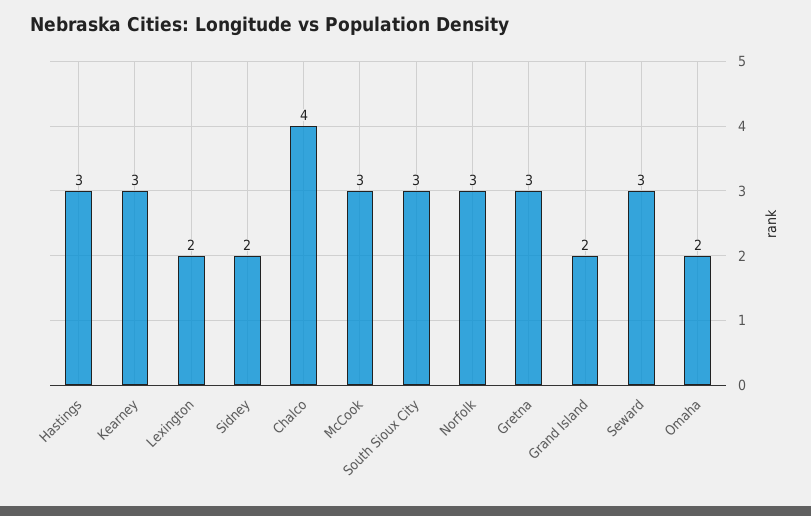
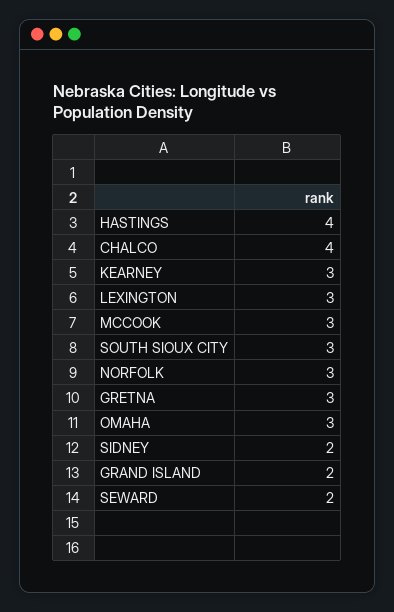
  {
-   "Hastings": 3,
+   "Hastings": 4,
    "Kearney": 3,
-   "Lexington": 2,
+   "Lexington": 3,
    "Sidney": 2,
    "Chalco": 4,
    "McCook": 3,
    "South Sioux City": 3,
    "Norfolk": 3,
    "Gretna": 3,
    "Grand Island": 2,
-   "Seward": 3,
+   "Seward": 2,
-   "Omaha": 2
+   "Omaha": 3
  }

